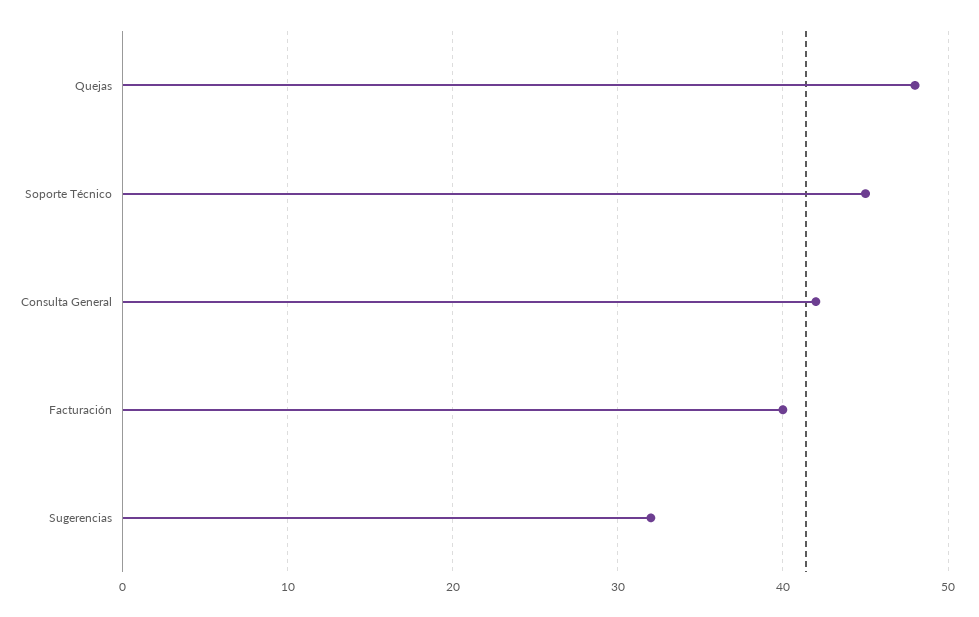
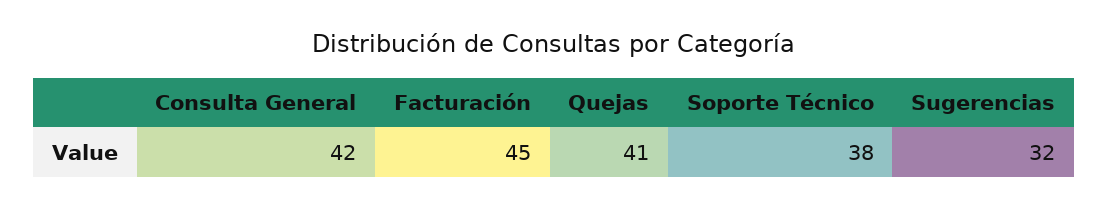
  {
-   "Quejas": 48,
+   "Quejas": 41,
-   "Soporte Técnico": 45,
+   "Soporte Técnico": 38,
    "Consulta General": 42,
-   "Facturación": 40,
+   "Facturación": 45,
    "Sugerencias": 32
  }

